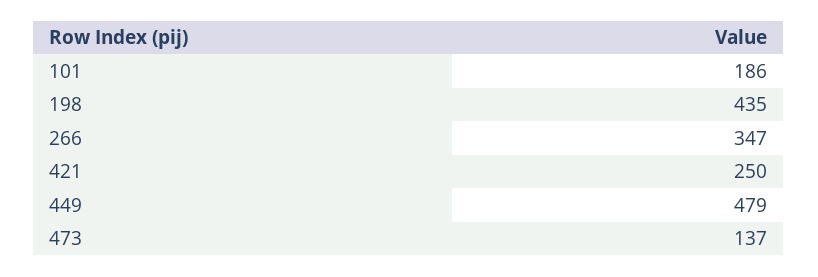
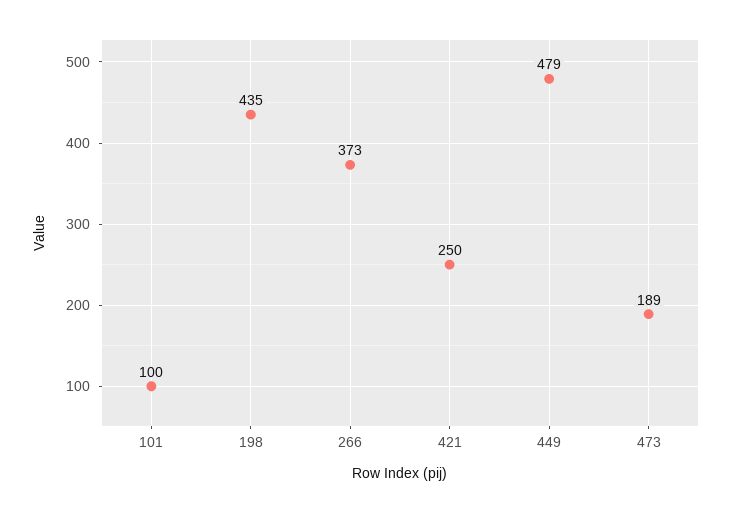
  {
-   "101": 186,
+   "101": 100,
    "198": 435,
-   "266": 347,
+   "266": 373,
    "421": 250,
    "449": 479,
-   "473": 137
+   "473": 189
  }

